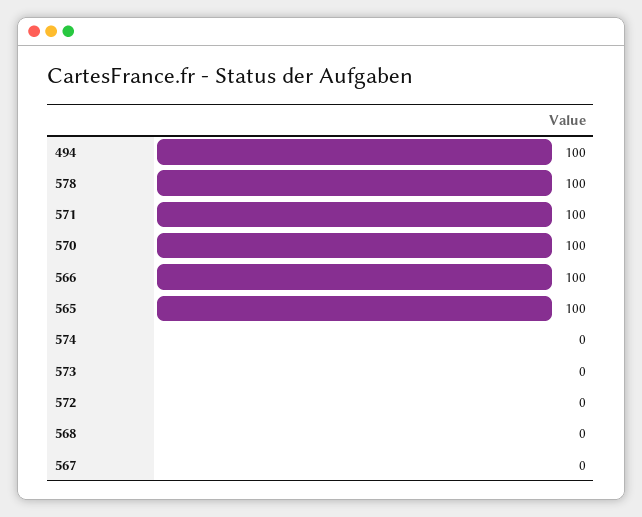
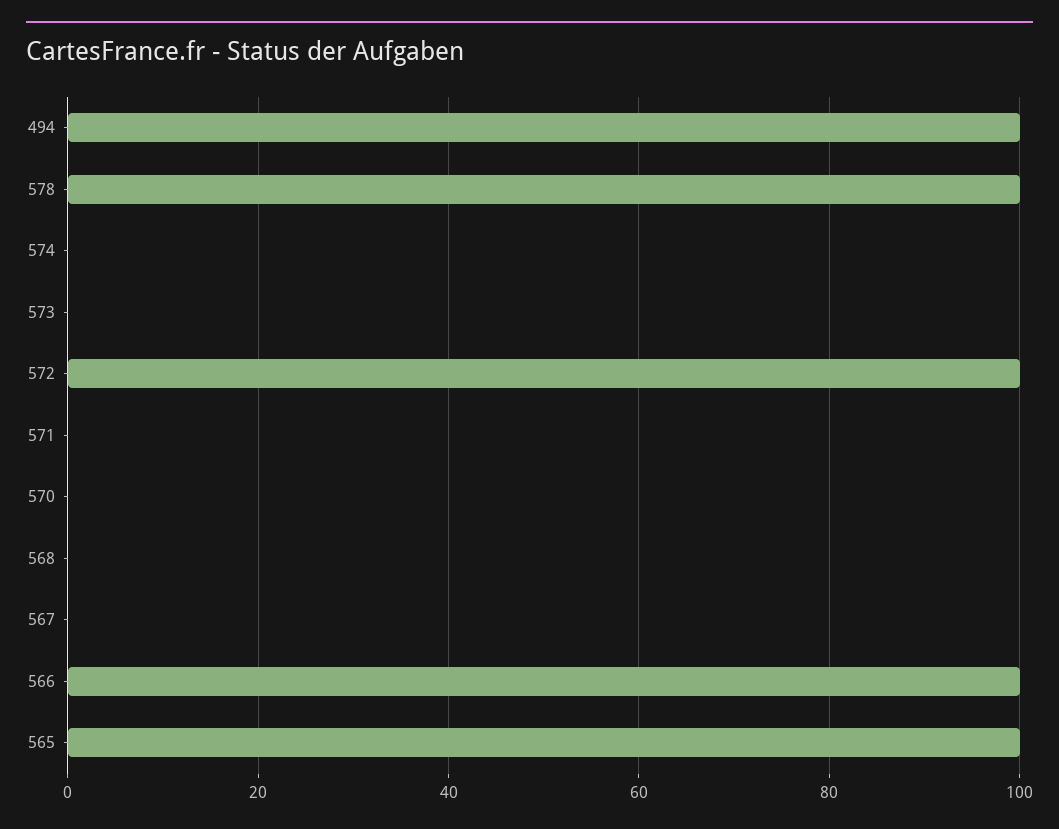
  {
    "494": 100,
    "578": 100,
-   "571": 100,
+   "571": 0,
-   "570": 100,
+   "570": 0,
    "566": 100,
    "565": 100,
    "574": 0,
    "573": 0,
-   "572": 0,
+   "572": 100,
    "568": 0,
    "567": 0
  }

